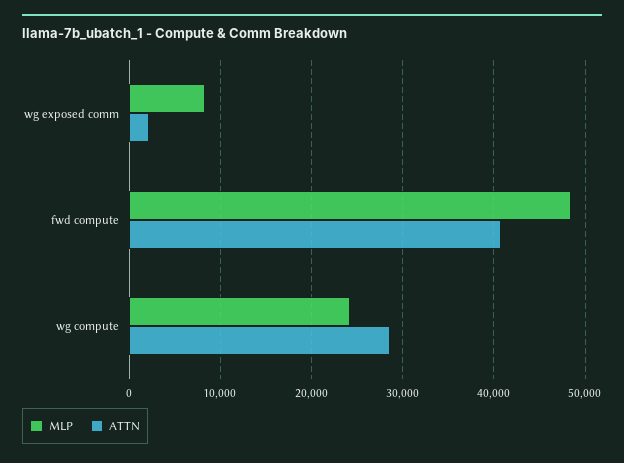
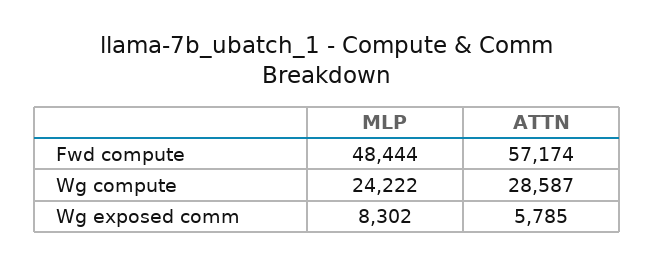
  {
    "MLP": {
      "wg exposed comm": 8302,
      "fwd compute": 48444,
      "wg compute": 24222
    },
    "ATTN": {
-     "wg exposed comm": 2000,
+     "wg exposed comm": 5785,
-     "fwd compute": 41000,
+     "fwd compute": 57174,
      "wg compute": 28587
    }
  }

